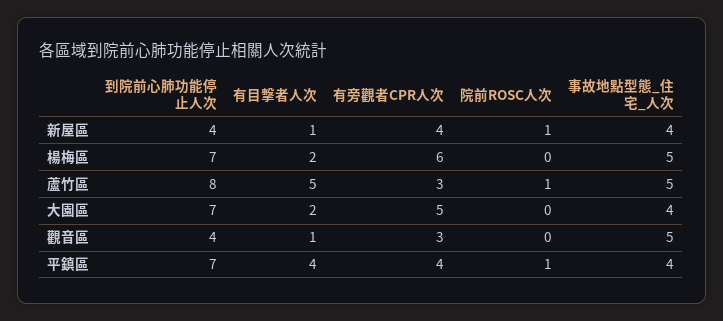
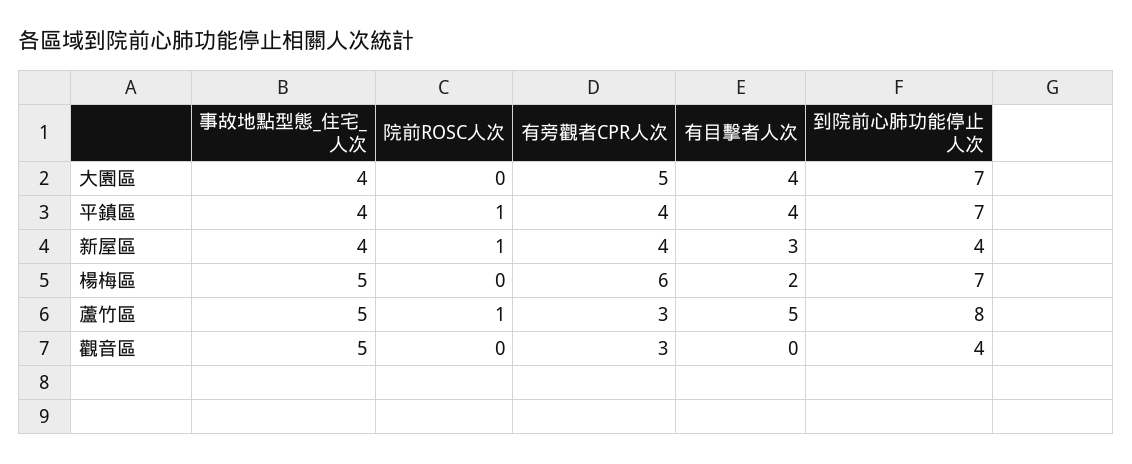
  {
    "到院前心肺功能停止人次": {
      "新屋區": 4,
      "楊梅區": 7,
      "蘆竹區": 8,
      "大園區": 7,
      "觀音區": 4,
      "平鎮區": 7
    },
    "有目擊者人次": {
-     "新屋區": 1,
+     "新屋區": 3,
      "楊梅區": 2,
      "蘆竹區": 5,
-     "大園區": 2,
+     "大園區": 4,
-     "觀音區": 1,
+     "觀音區": 0,
      "平鎮區": 4
    },
    "有旁觀者CPR人次": {
      "新屋區": 4,
      "楊梅區": 6,
      "蘆竹區": 3,
      "大園區": 5,
      "觀音區": 3,
      "平鎮區": 4
    },
    "院前ROSC人次": {
      "新屋區": 1,
      "楊梅區": 0,
      "蘆竹區": 1,
      "大園區": 0,
      "觀音區": 0,
      "平鎮區": 1
    },
    "事故地點型態_住宅_人次": {
      "新屋區": 4,
      "楊梅區": 5,
      "蘆竹區": 5,
      "大園區": 4,
      "觀音區": 5,
      "平鎮區": 4
    }
  }

